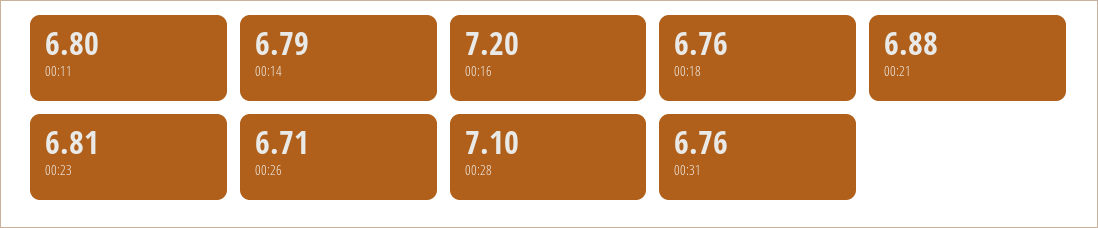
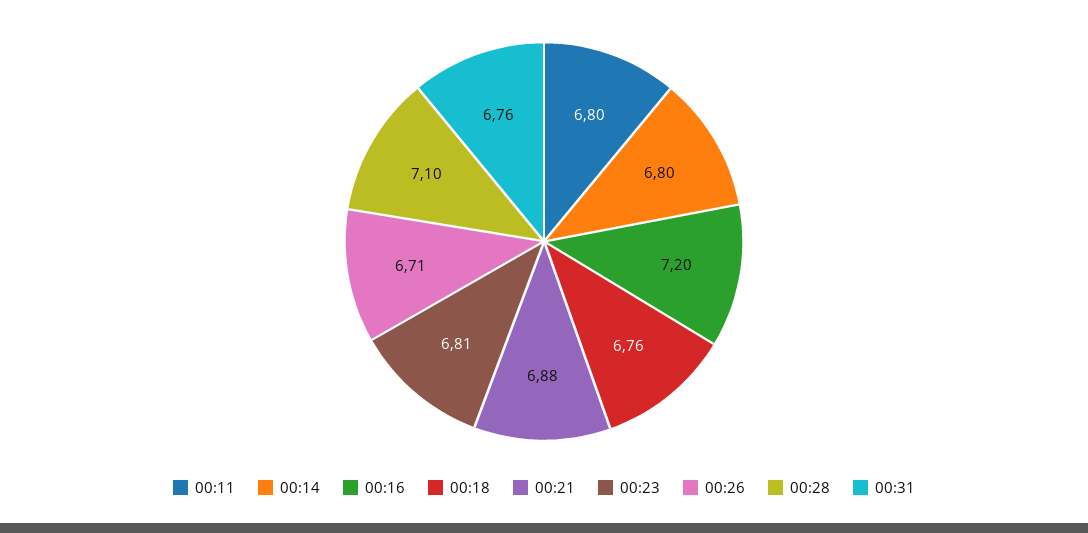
  {
    "00:11": 6.8,
-   "00:14": 6.79,
+   "00:14": 6.8,
    "00:16": 7.2,
    "00:18": 6.76,
    "00:21": 6.88,
    "00:23": 6.81,
    "00:26": 6.71,
    "00:28": 7.1,
    "00:31": 6.76
  }

